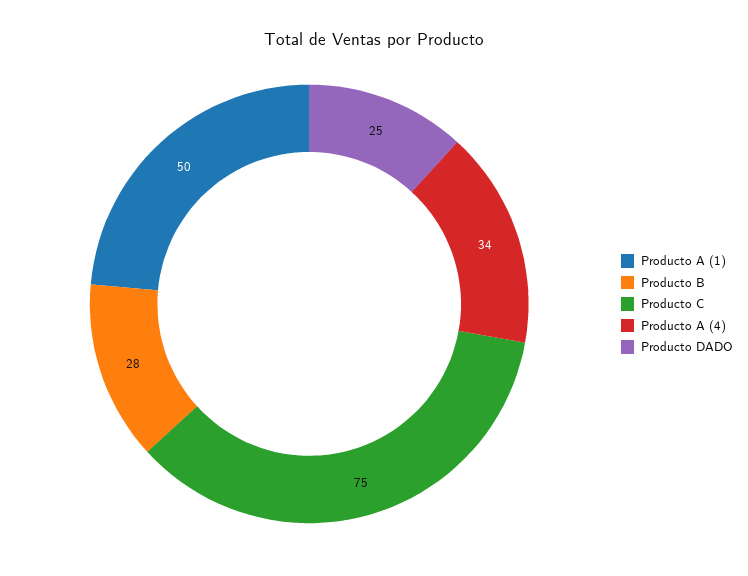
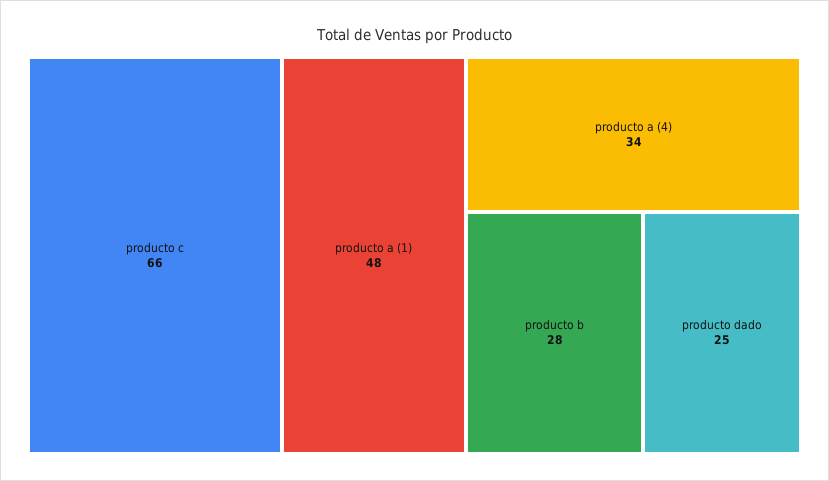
  {
-   "Producto A (1)": 50,
+   "Producto A (1)": 48,
    "Producto B": 28,
-   "Producto C": 75,
+   "Producto C": 66,
    "Producto A (4)": 34,
    "Producto DADO": 25
  }

